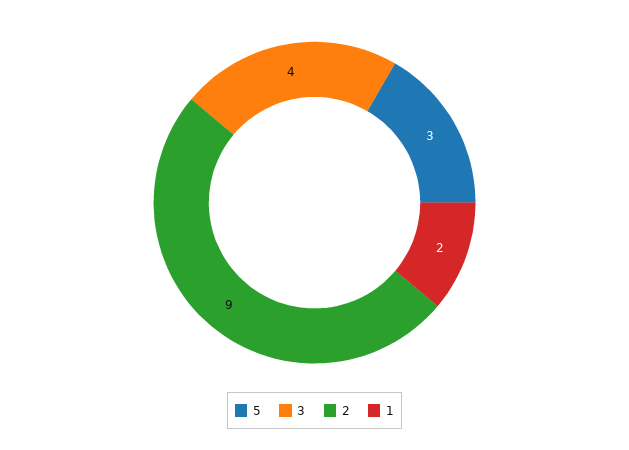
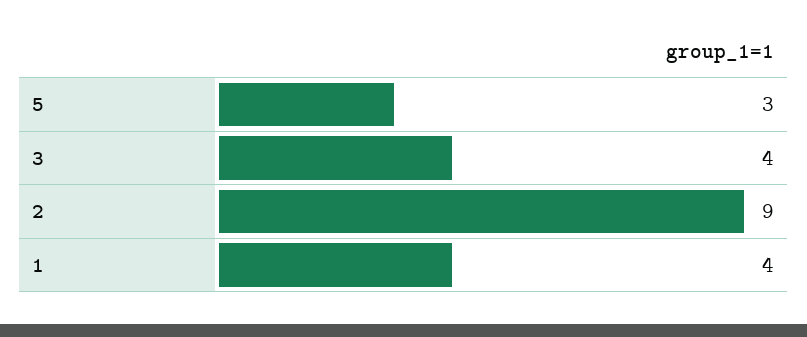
  {
    "5": 3,
    "3": 4,
    "2": 9,
-   "1": 2
+   "1": 4
  }

